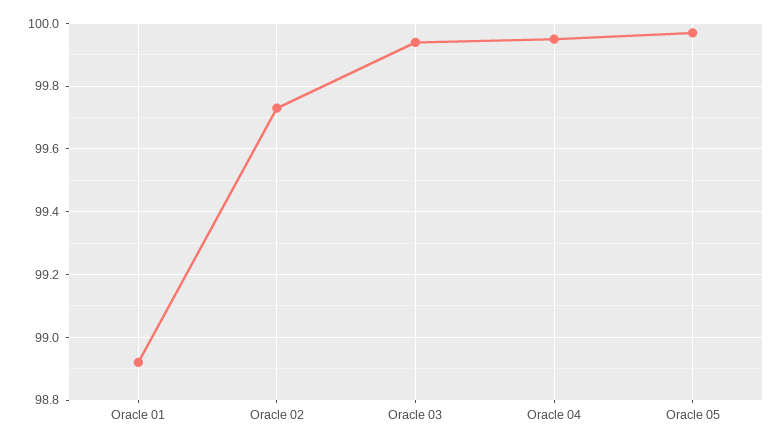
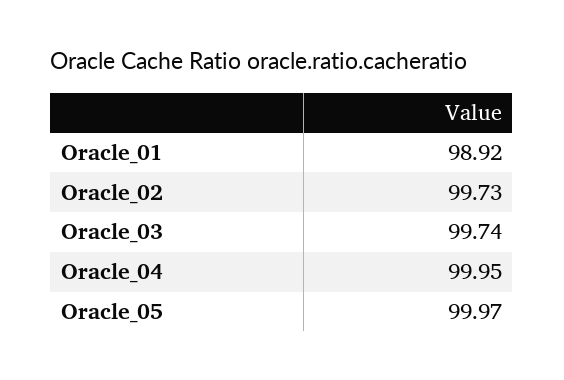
  {
    "Oracle 01": 98.92,
    "Oracle 02": 99.73,
-   "Oracle 03": 99.95,
+   "Oracle 03": 99.74,
    "Oracle 04": 99.95,
    "Oracle 05": 99.97
  }

